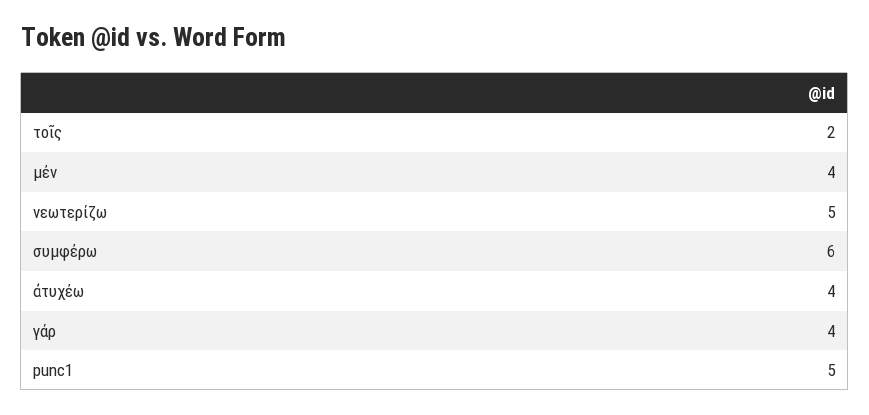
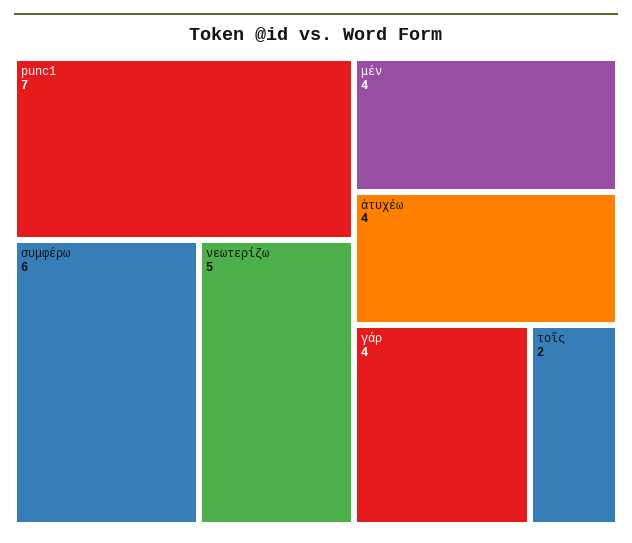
  {
    "τοῖς": 2,
    "μέν": 4,
    "νεωτερίζω": 5,
    "συμφέρω": 6,
    "ἀτυχέω": 4,
    "γάρ": 4,
-   "punc1": 5
+   "punc1": 7
  }

